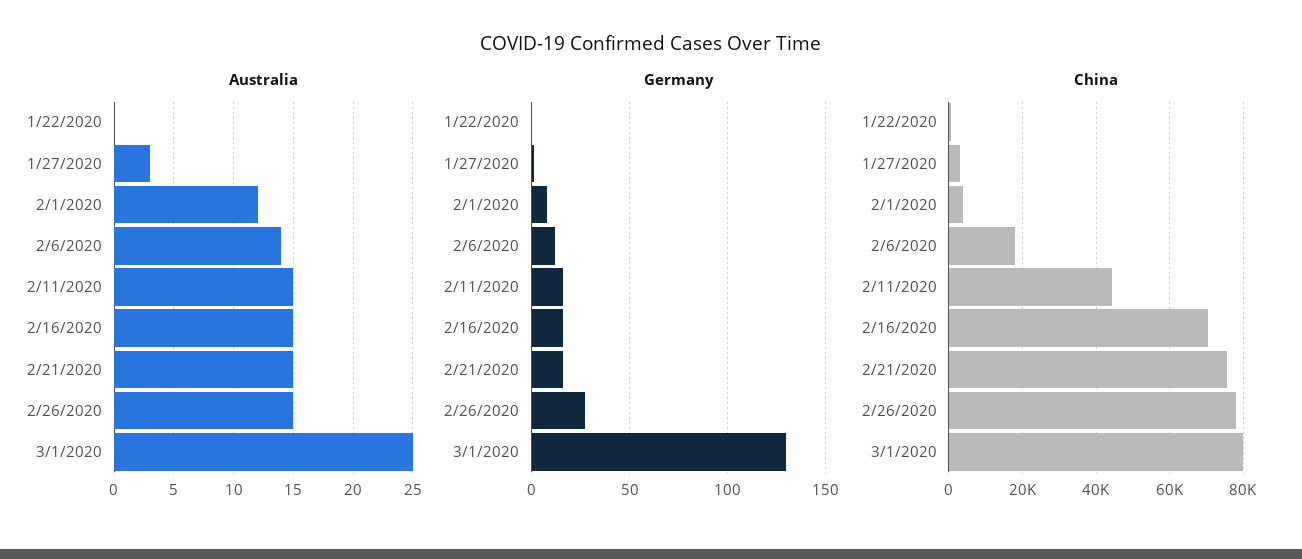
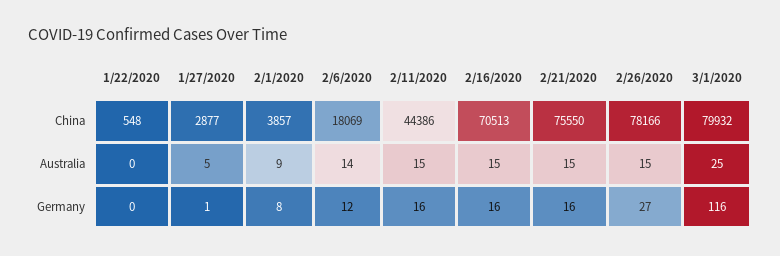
  {
    "Australia": {
      "1/22/2020": 0,
-     "1/27/2020": 3,
+     "1/27/2020": 5,
-     "2/1/2020": 12,
+     "2/1/2020": 9,
      "2/6/2020": 14,
      "2/11/2020": 15,
      "2/16/2020": 15,
      "2/21/2020": 15,
      "2/26/2020": 15,
      "3/1/2020": 25
    },
    "Germany": {
      "1/22/2020": 0,
      "1/27/2020": 1,
      "2/1/2020": 8,
      "2/6/2020": 12,
      "2/11/2020": 16,
      "2/16/2020": 16,
      "2/21/2020": 16,
      "2/26/2020": 27,
-     "3/1/2020": 130
+     "3/1/2020": 116
    },
    "China": {
      "1/22/2020": 548,
      "1/27/2020": 2877,
      "2/1/2020": 3857,
      "2/6/2020": 18069,
      "2/11/2020": 44386,
      "2/16/2020": 70513,
      "2/21/2020": 75550,
      "2/26/2020": 78166,
      "3/1/2020": 79932
    }
  }

